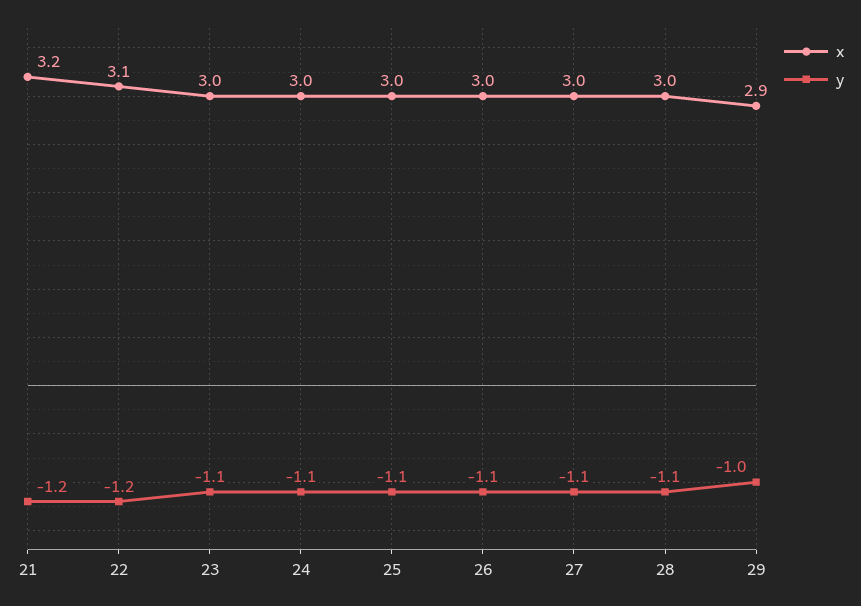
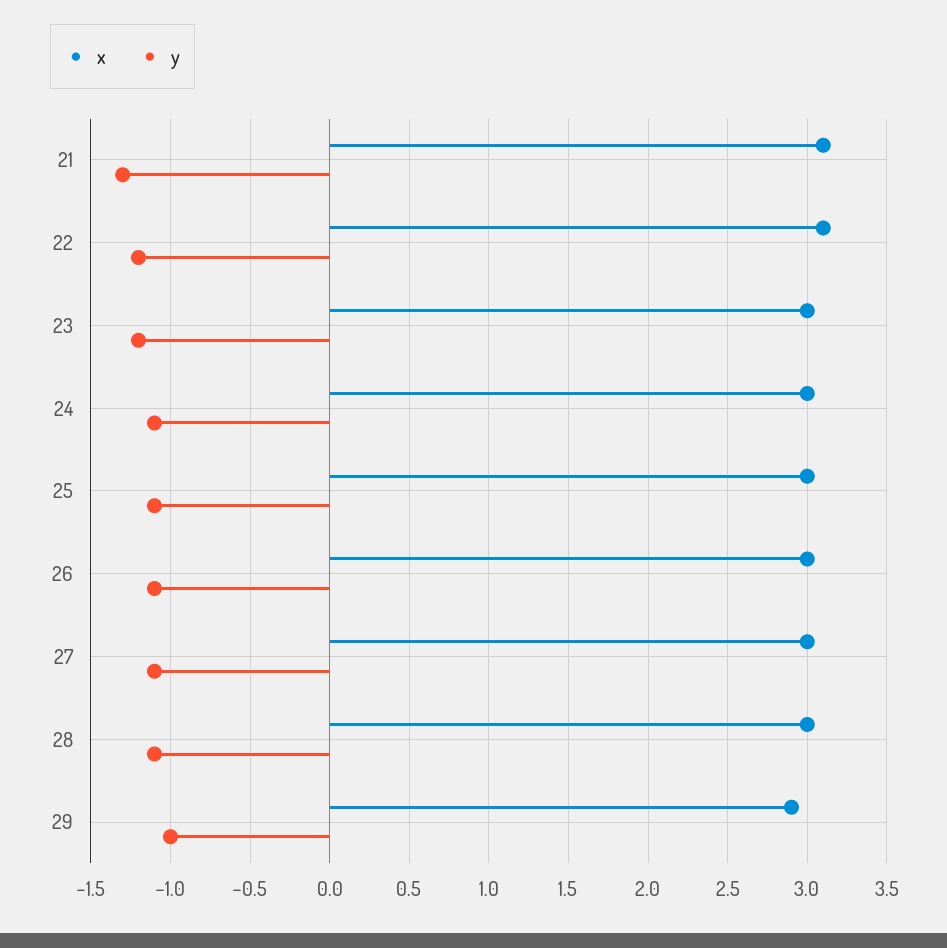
  {
    "x": {
-     "21": 3.2,
+     "21": 3.1,
      "22": 3.1,
      "23": 3,
      "24": 3,
      "25": 3,
      "26": 3,
      "27": 3,
      "28": 3,
      "29": 2.9
    },
    "y": {
-     "21": -1.2,
+     "21": -1.3,
      "22": -1.2,
-     "23": -1.1,
+     "23": -1.2,
      "24": -1.1,
      "25": -1.1,
      "26": -1.1,
      "27": -1.1,
      "28": -1.1,
      "29": -1
    }
  }

